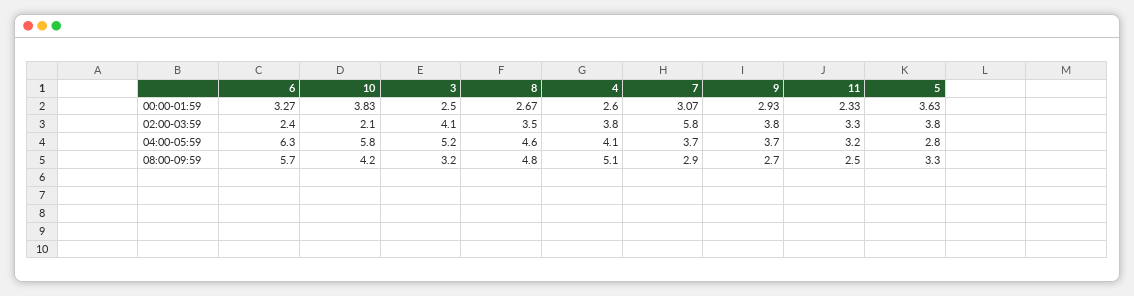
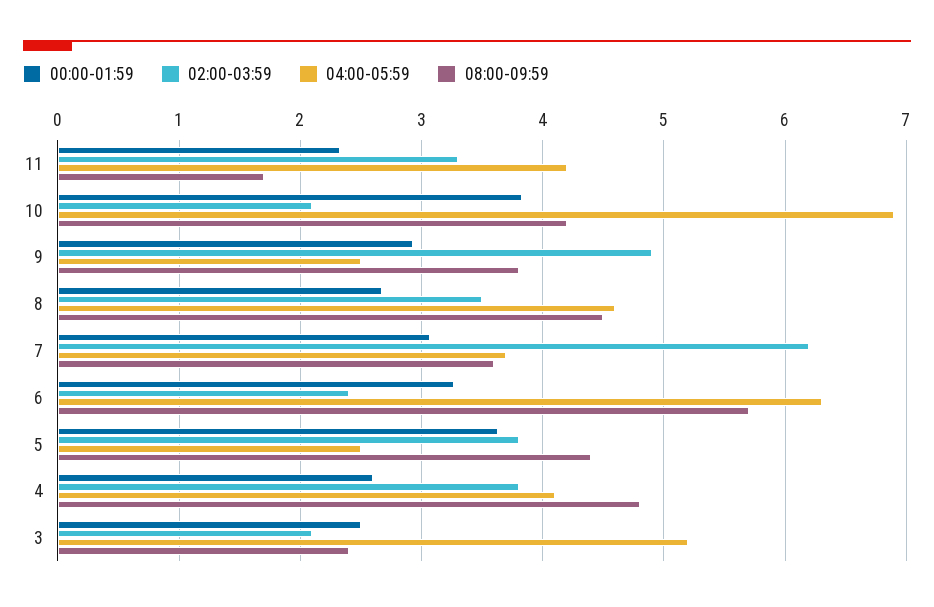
  {
    "00:00-01:59": {
      "6": 3.27,
      "10": 3.83,
      "3": 2.5,
      "8": 2.67,
      "4": 2.6,
      "7": 3.07,
      "9": 2.93,
      "11": 2.33,
      "5": 3.63
    },
    "02:00-03:59": {
      "6": 2.4,
      "10": 2.1,
-     "3": 4.1,
+     "3": 2.1,
      "8": 3.5,
      "4": 3.8,
-     "7": 5.8,
+     "7": 6.2,
-     "9": 3.8,
+     "9": 4.9,
      "11": 3.3,
      "5": 3.8
    },
    "04:00-05:59": {
      "6": 6.3,
-     "10": 5.8,
+     "10": 6.9,
      "3": 5.2,
      "8": 4.6,
      "4": 4.1,
      "7": 3.7,
-     "9": 3.7,
+     "9": 2.5,
-     "11": 3.2,
+     "11": 4.2,
-     "5": 2.8
+     "5": 2.5
    },
    "08:00-09:59": {
      "6": 5.7,
      "10": 4.2,
-     "3": 3.2,
+     "3": 2.4,
-     "8": 4.8,
+     "8": 4.5,
-     "4": 5.1,
+     "4": 4.8,
-     "7": 2.9,
+     "7": 3.6,
-     "9": 2.7,
+     "9": 3.8,
-     "11": 2.5,
+     "11": 1.7,
-     "5": 3.3
+     "5": 4.4
    }
  }

